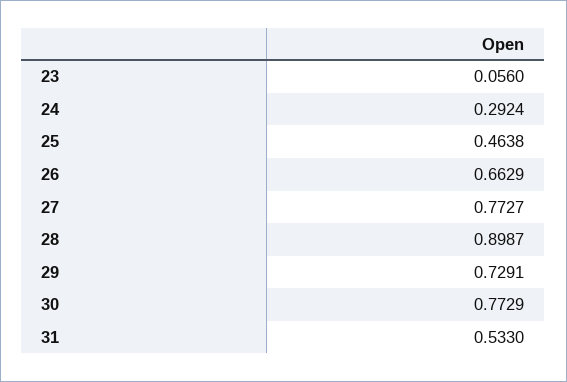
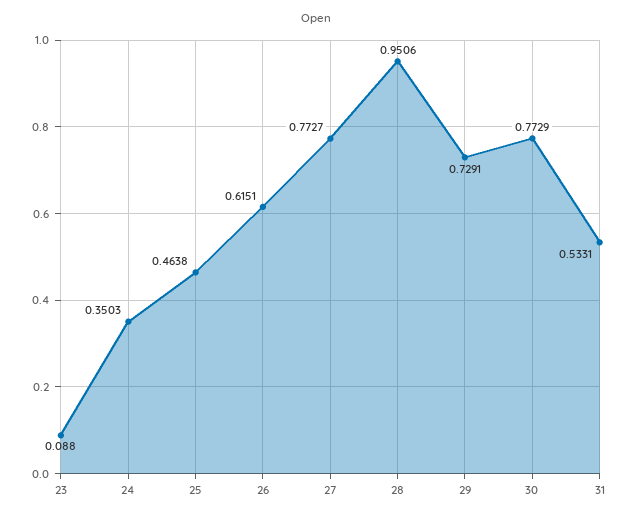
  {
-   "23": 0.056,
+   "23": 0.088,
-   "24": 0.2924,
+   "24": 0.3503,
    "25": 0.4638,
-   "26": 0.6629,
+   "26": 0.6151,
    "27": 0.7727,
-   "28": 0.8987,
+   "28": 0.9506,
    "29": 0.7291,
    "30": 0.7729,
-   "31": 0.533
+   "31": 0.5331
  }

